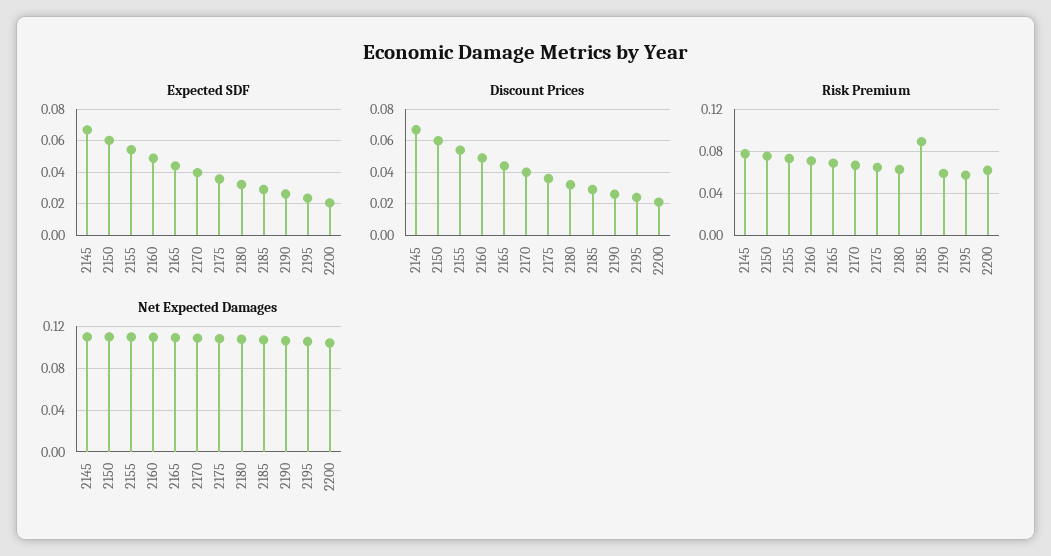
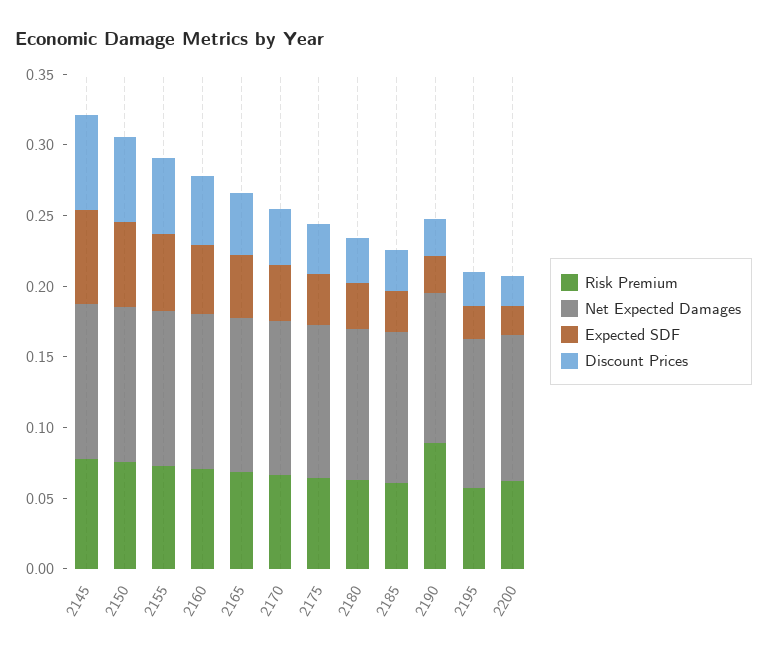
  {
    "Expected SDF": {
      "2145": 0.065,
      "2150": 0.06,
      "2155": 0.055,
      "2160": 0.05,
      "2165": 0.045,
      "2170": 0.04,
      "2175": 0.035,
      "2180": 0.03,
      "2185": 0.03,
      "2190": 0.025,
      "2195": 0.025,
      "2200": 0.02
    },
    "Discount Prices": {
      "2145": 0.065,
      "2150": 0.06,
      "2155": 0.055,
      "2160": 0.05,
      "2165": 0.045,
      "2170": 0.04,
      "2175": 0.035,
      "2180": 0.03,
      "2185": 0.03,
      "2190": 0.025,
      "2195": 0.025,
      "2200": 0.02
    },
    "Risk Premium": {
      "2145": 0.08,
      "2150": 0.08,
      "2155": 0.07,
      "2160": 0.07,
      "2165": 0.07,
      "2170": 0.07,
      "2175": 0.06,
      "2180": 0.06,
-     "2185": 0.09,
+     "2185": 0.06,
-     "2190": 0.06,
+     "2190": 0.09,
      "2195": 0.06,
      "2200": 0.06
    },
    "Net Expected Damages": {
      "2145": 0.11,
      "2150": 0.11,
      "2155": 0.11,
      "2160": 0.11,
      "2165": 0.11,
      "2170": 0.11,
      "2175": 0.11,
      "2180": 0.11,
      "2185": 0.11,
      "2190": 0.11,
      "2195": 0.11,
      "2200": 0.1
    }
  }

